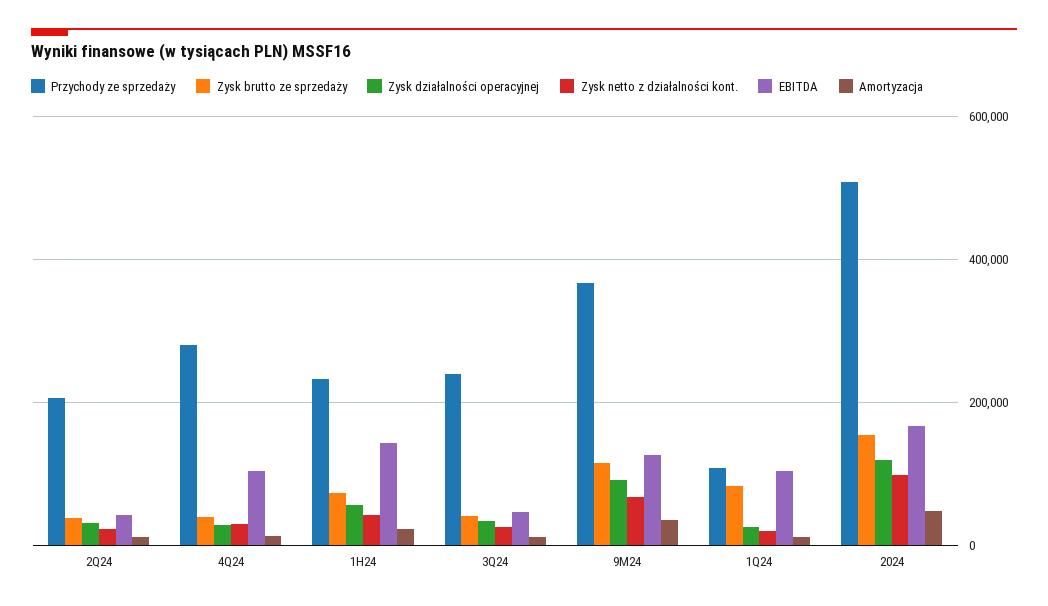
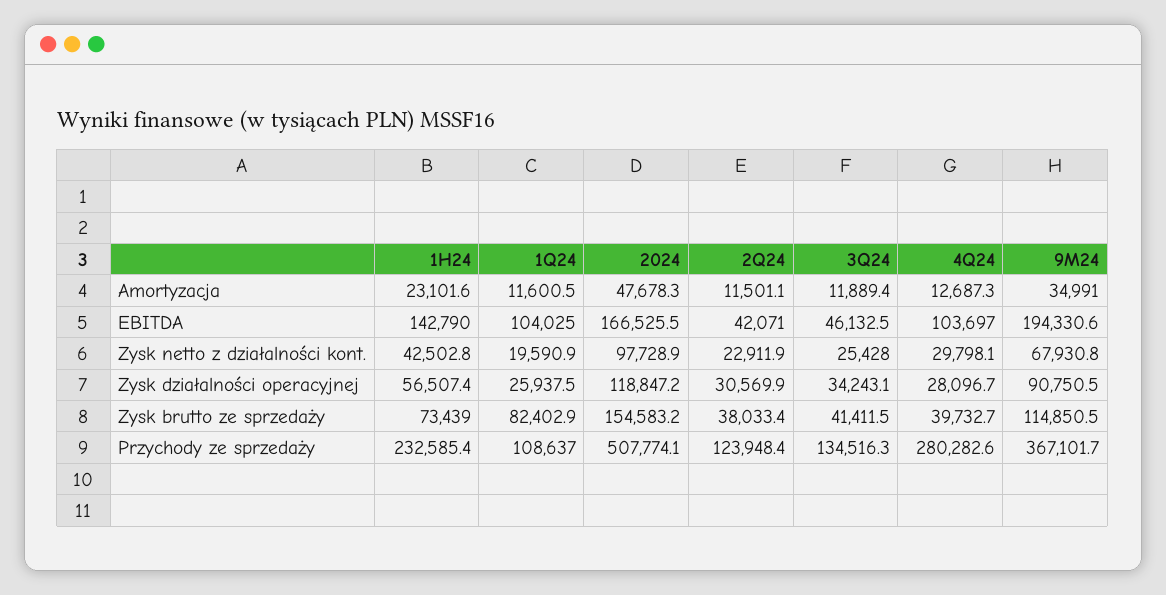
  {
    "Przychody ze sprzedaży": {
-     "2Q24": 200000,
+     "2Q24": 123948.4,
      "4Q24": 280282.6,
      "1H24": 232585.4,
-     "3Q24": 240000,
+     "3Q24": 134516.3,
      "9M24": 367101.7,
      "1Q24": 108637,
      "2024": 507774.1
    },
    "Zysk brutto ze sprzedaży": {
      "2Q24": 38033.4,
      "4Q24": 39732.7,
      "1H24": 73439,
      "3Q24": 41411.5,
      "9M24": 114850.5,
      "1Q24": 82402.9,
      "2024": 154583.2
    },
    "Zysk działalności operacyjnej": {
      "2Q24": 30569.9,
      "4Q24": 28096.7,
      "1H24": 56507.4,
      "3Q24": 34243.1,
      "9M24": 90750.5,
      "1Q24": 25937.5,
      "2024": 118847.2
    },
    "Zysk netto z działalności kont.": {
      "2Q24": 22911.9,
      "4Q24": 29798.1,
      "1H24": 42502.8,
      "3Q24": 25428,
      "9M24": 67930.8,
      "1Q24": 19590.9,
      "2024": 97728.9
    },
    "EBITDA": {
      "2Q24": 42071,
      "4Q24": 103697,
      "1H24": 142790,
      "3Q24": 46132.5,
-     "9M24": 120000,
+     "9M24": 194330.6,
      "1Q24": 104025,
      "2024": 166525.5
    },
    "Amortyzacja": {
      "2Q24": 11501.1,
      "4Q24": 12687.3,
      "1H24": 23101.6,
      "3Q24": 11889.4,
      "9M24": 34991,
      "1Q24": 11600.5,
      "2024": 47678.3
    }
  }

